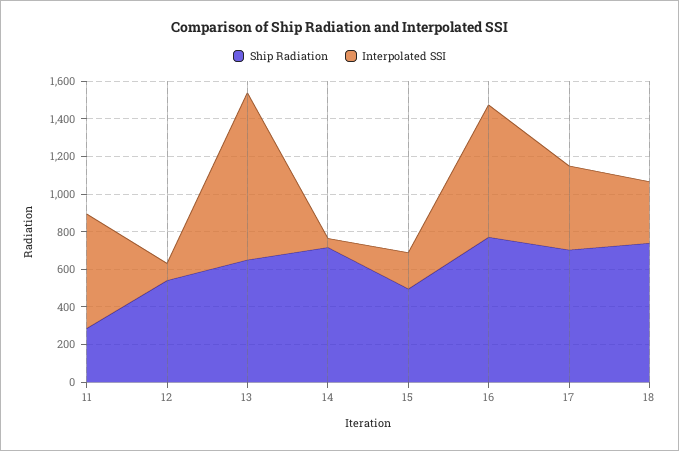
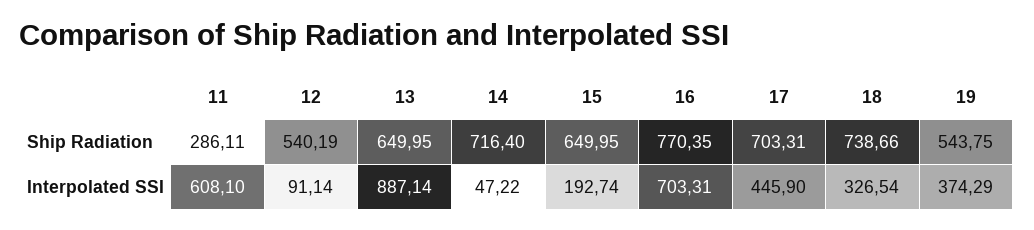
  {
    "Ship Radiation": {
      "11": 286.11,
      "12": 540.19,
      "13": 649.95,
      "14": 716.4,
-     "15": 500,
+     "15": 649.95,
      "16": 770.35,
      "17": 703.31,
-     "18": 738.66
+     "18": 738.66,
+     "19": 543.75
    },
    "Interpolated SSI": {
      "11": 608.1,
      "12": 91.14,
      "13": 887.14,
      "14": 47.22,
      "15": 192.74,
      "16": 703.31,
      "17": 445.9,
-     "18": 326.54
+     "18": 326.54,
+     "19": 374.29
    }
  }

